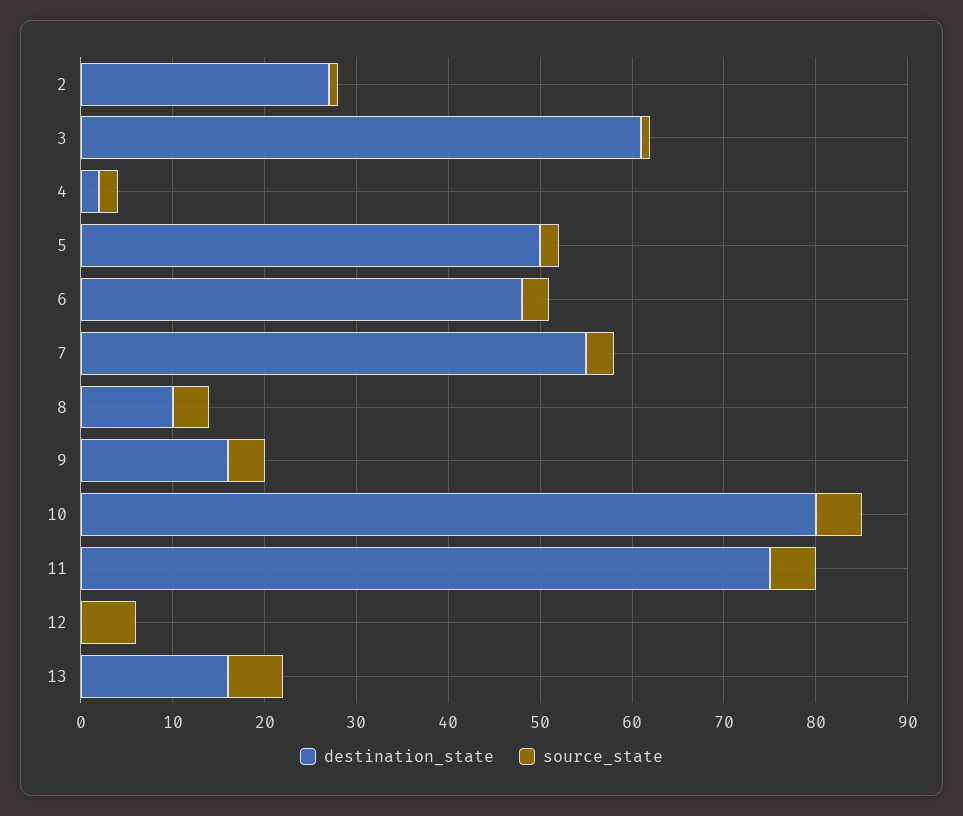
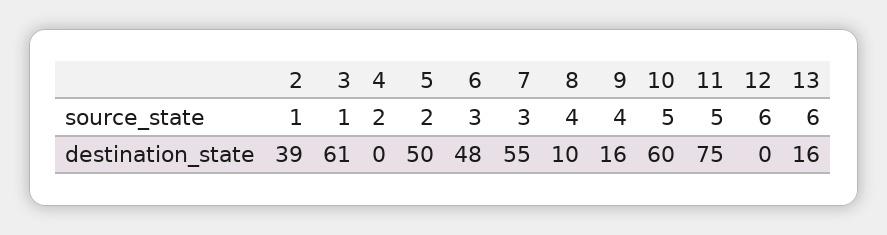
  {
    "destination_state": {
-     "2": 27,
+     "2": 39,
      "3": 61,
-     "4": 2,
+     "4": 0,
      "5": 50,
      "6": 48,
      "7": 55,
      "8": 10,
      "9": 16,
-     "10": 80,
+     "10": 60,
      "11": 75,
      "12": 0,
      "13": 16
    },
    "source_state": {
      "2": 1,
      "3": 1,
      "4": 2,
      "5": 2,
      "6": 3,
      "7": 3,
      "8": 4,
      "9": 4,
      "10": 5,
      "11": 5,
      "12": 6,
      "13": 6
    }
  }

